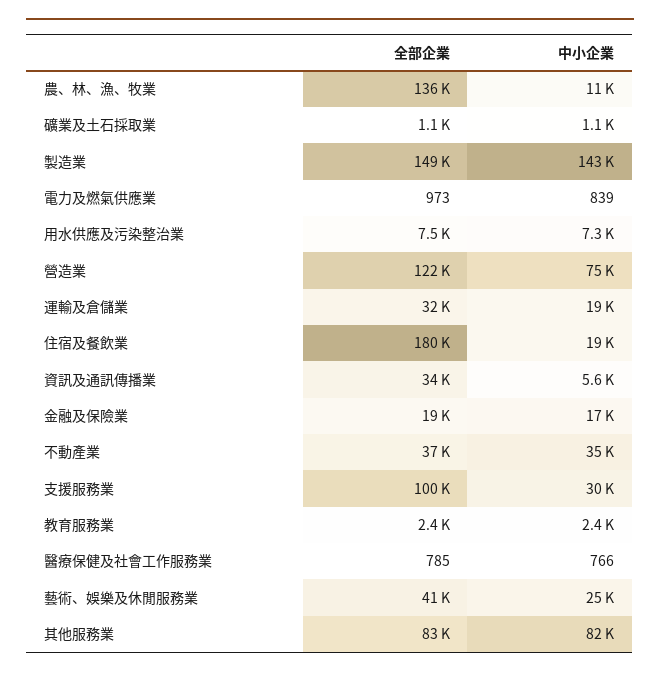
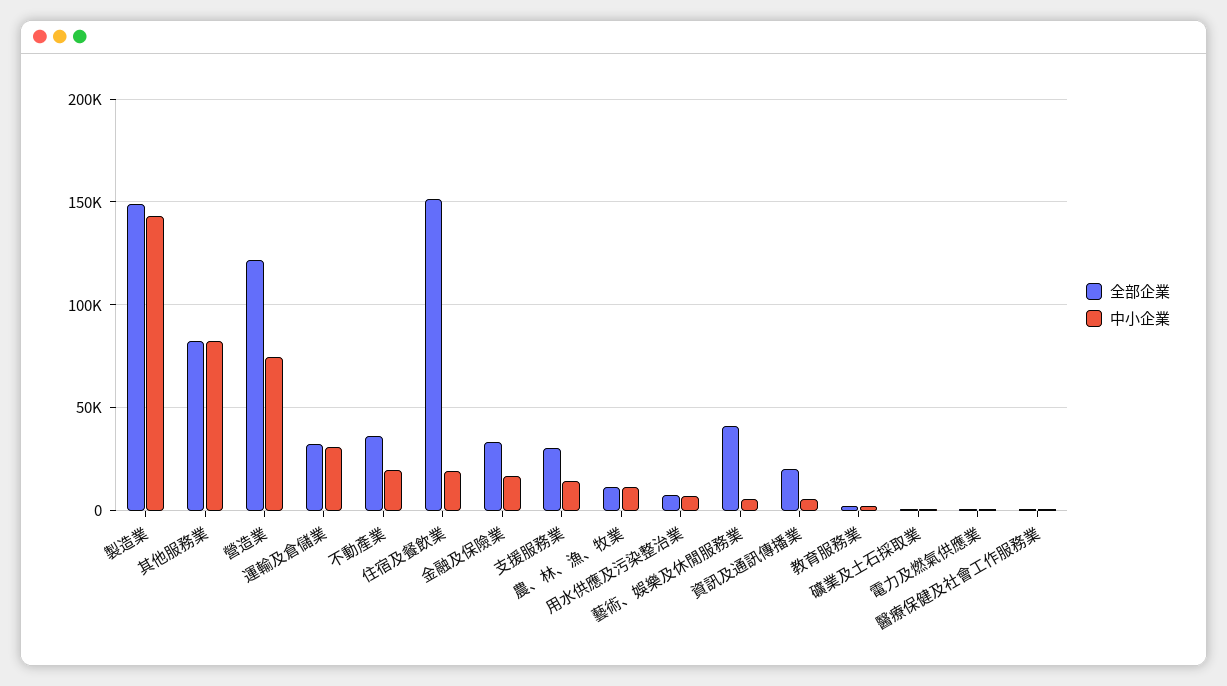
  {
    "全部企業": {
-     "農、林、漁、牧業": 136000,
+     "農、林、漁、牧業": 10000,
      "礦業及土石採取業": 1100,
      "製造業": 149000,
      "電力及燃氣供應業": 973,
      "用水供應及污染整治業": 7500,
      "營造業": 122000,
      "運輸及倉儲業": 32000,
-     "住宿及餐飲業": 180000,
+     "住宿及餐飲業": 150000,
-     "資訊及通訊傳播業": 34000,
+     "資訊及通訊傳播業": 20000,
-     "金融及保險業": 19000,
+     "金融及保險業": 35000,
      "不動產業": 37000,
-     "支援服務業": 100000,
+     "支援服務業": 30000,
      "教育服務業": 2400,
      "醫療保健及社會工作服務業": 785,
      "藝術、娛樂及休閒服務業": 41000,
      "其他服務業": 83000
    },
    "中小企業": {
      "農、林、漁、牧業": 11000,
      "礦業及土石採取業": 1100,
      "製造業": 143000,
      "電力及燃氣供應業": 839,
      "用水供應及污染整治業": 7300,
      "營造業": 75000,
-     "運輸及倉儲業": 19000,
+     "運輸及倉儲業": 30000,
      "住宿及餐飲業": 19000,
      "資訊及通訊傳播業": 5600,
      "金融及保險業": 17000,
-     "不動產業": 35000,
+     "不動產業": 20000,
-     "支援服務業": 30000,
+     "支援服務業": 15000,
      "教育服務業": 2400,
      "醫療保健及社會工作服務業": 766,
-     "藝術、娛樂及休閒服務業": 25000,
+     "藝術、娛樂及休閒服務業": 5000,
      "其他服務業": 82000
    }
  }

